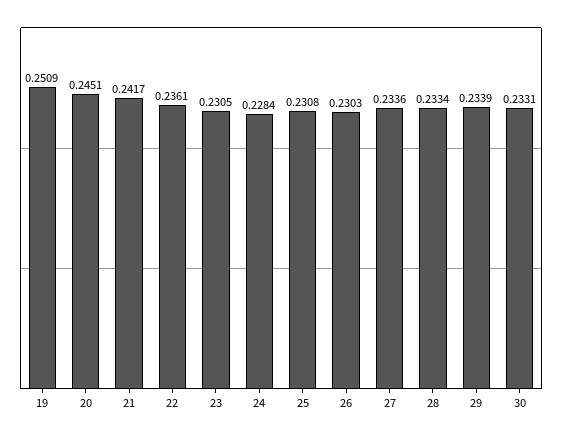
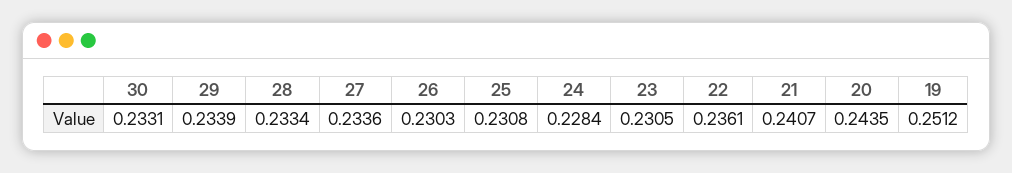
  {
-   "19": 0.2509,
+   "19": 0.2512,
-   "20": 0.2451,
+   "20": 0.2435,
-   "21": 0.2417,
+   "21": 0.2407,
    "22": 0.2361,
    "23": 0.2305,
    "24": 0.2284,
    "25": 0.2308,
    "26": 0.2303,
    "27": 0.2336,
    "28": 0.2334,
    "29": 0.2339,
    "30": 0.2331
  }

